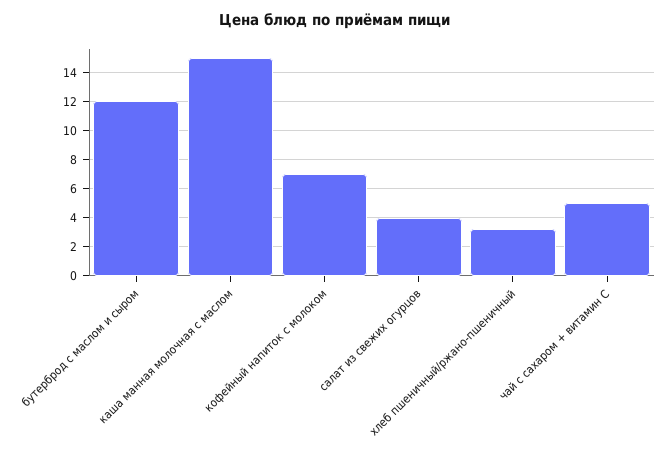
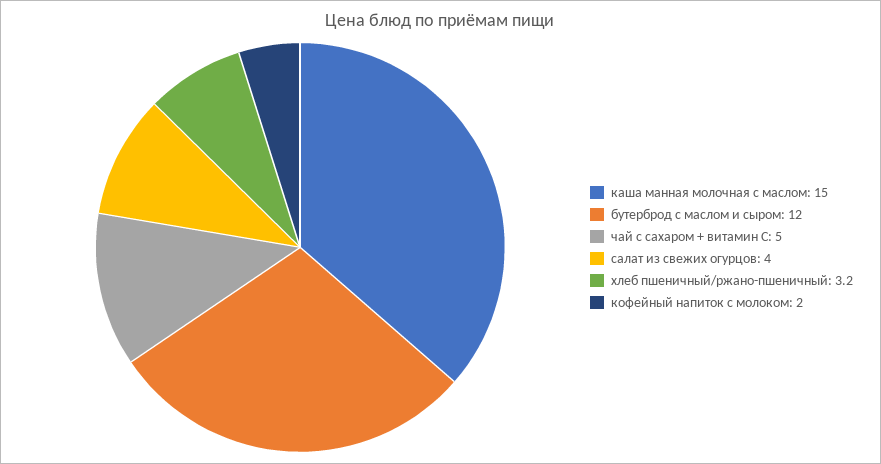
  {
    "бутерброд с маслом и сыром": 12,
    "каша манная молочная с маслом": 15,
-   "кофейный напиток с молоком": 7,
+   "кофейный напиток с молоком": 2,
    "салат из свежих огурцов": 4,
    "хлеб пшеничный/ржано-пшеничный": 3.2,
    "чай с сахаром + витамин С": 5
  }

